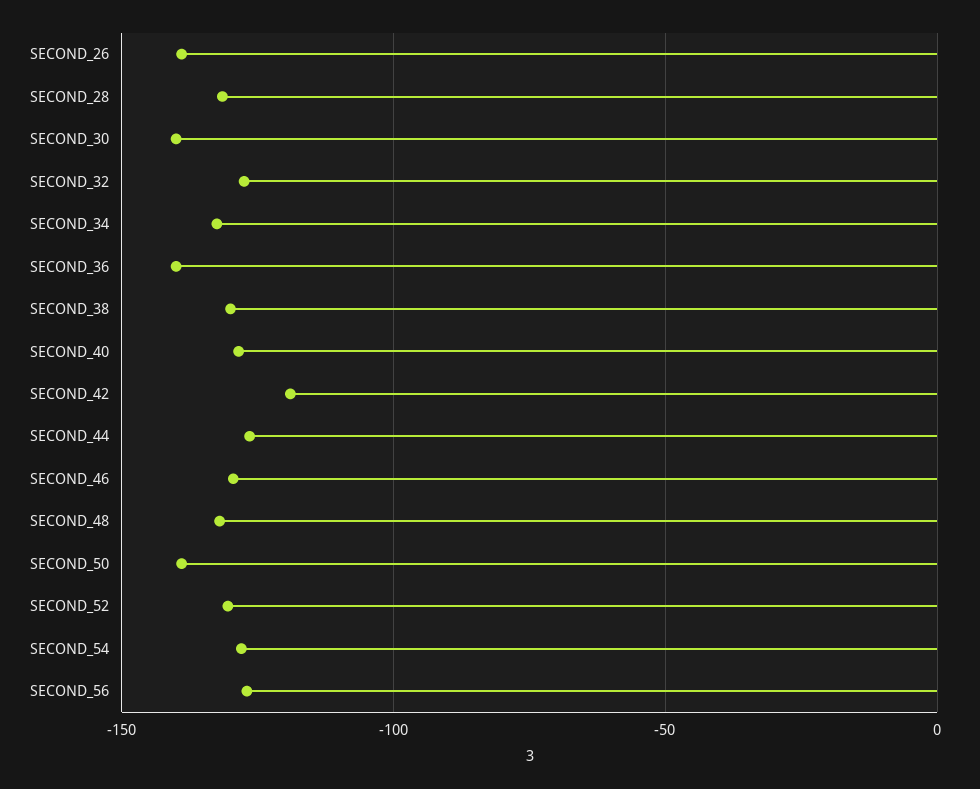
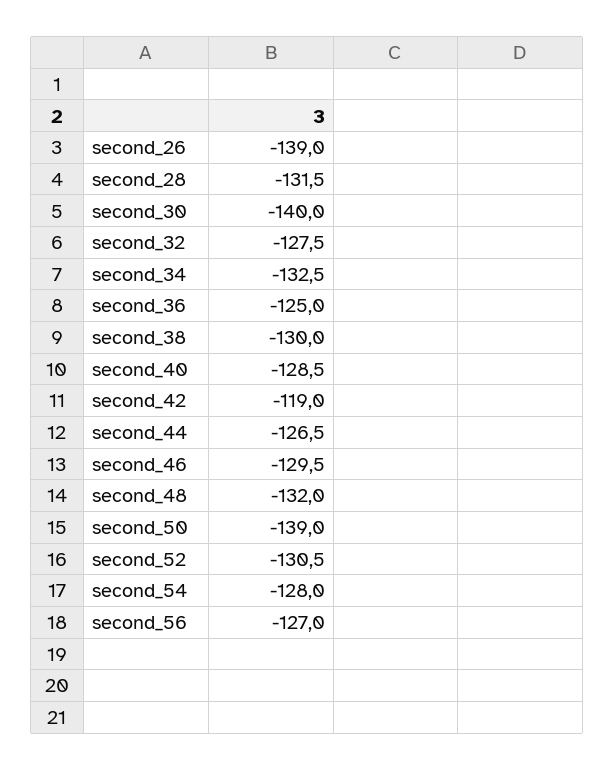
  {
    "SECOND_26": -139,
    "SECOND_28": -131.5,
    "SECOND_30": -140,
    "SECOND_32": -127.5,
    "SECOND_34": -132.5,
-   "SECOND_36": -140,
+   "SECOND_36": -125,
    "SECOND_38": -130,
    "SECOND_40": -128.5,
    "SECOND_42": -119,
    "SECOND_44": -126.5,
    "SECOND_46": -129.5,
    "SECOND_48": -132,
    "SECOND_50": -139,
    "SECOND_52": -130.5,
    "SECOND_54": -128,
    "SECOND_56": -127
  }

